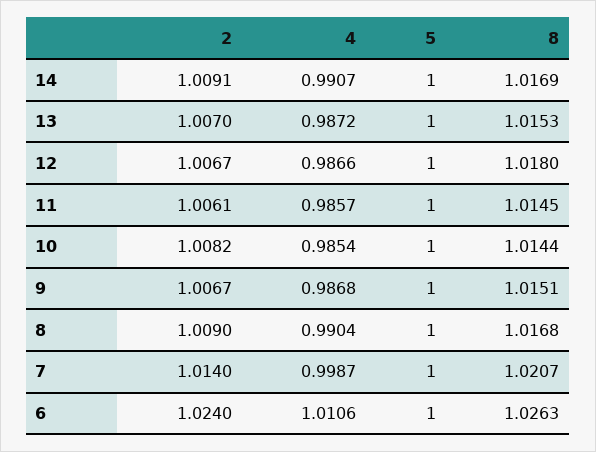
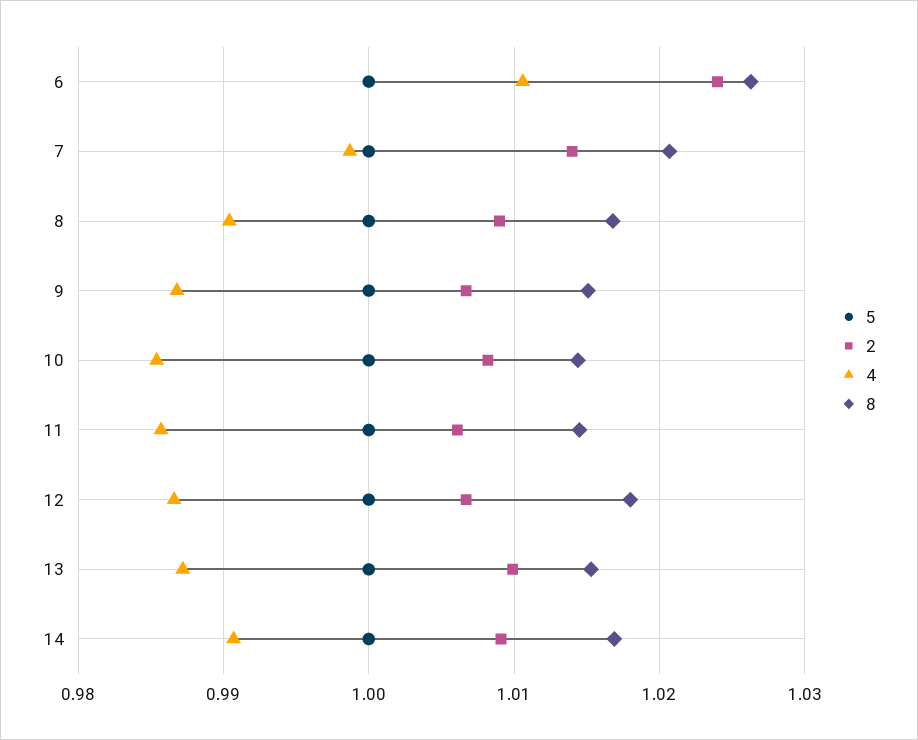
  {
    "2": {
      "14": 1.0091,
-     "13": 1.007,
+     "13": 1.01,
      "12": 1.0067,
      "11": 1.0061,
      "10": 1.0082,
      "9": 1.0067,
      "8": 1.009,
      "7": 1.014,
      "6": 1.024
    },
    "4": {
      "14": 0.9907,
      "13": 0.9872,
      "12": 0.9866,
      "11": 0.9857,
      "10": 0.9854,
      "9": 0.9868,
      "8": 0.9904,
      "7": 0.9987,
      "6": 1.0106
    },
    "5": {
      "14": 1,
      "13": 1,
      "12": 1,
      "11": 1,
      "10": 1,
      "9": 1,
      "8": 1,
      "7": 1,
      "6": 1
    },
    "8": {
      "14": 1.0169,
      "13": 1.0153,
      "12": 1.018,
      "11": 1.0145,
      "10": 1.0144,
      "9": 1.0151,
      "8": 1.0168,
      "7": 1.0207,
      "6": 1.0263
    }
  }

